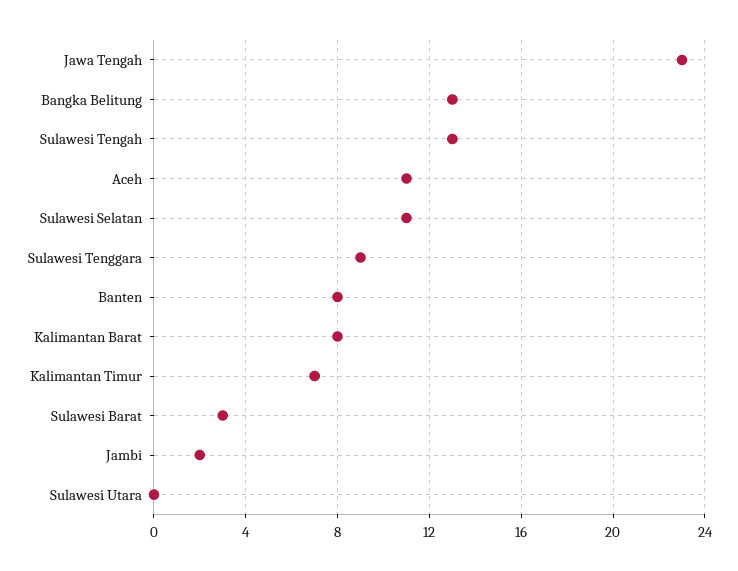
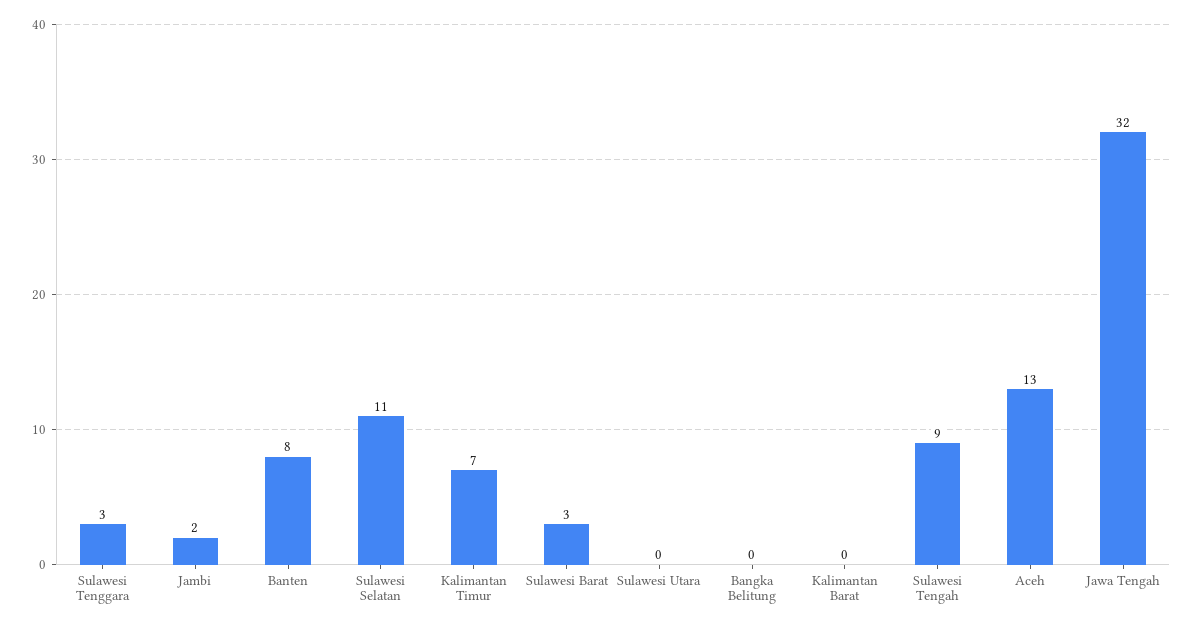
  {
-   "Jawa Tengah": 23,
+   "Jawa Tengah": 32,
-   "Bangka Belitung": 13,
+   "Bangka Belitung": 0,
-   "Sulawesi Tengah": 13,
+   "Sulawesi Tengah": 9,
-   "Aceh": 11,
+   "Aceh": 13,
    "Sulawesi Selatan": 11,
-   "Sulawesi Tenggara": 9,
+   "Sulawesi Tenggara": 3,
    "Banten": 8,
-   "Kalimantan Barat": 8,
+   "Kalimantan Barat": 0,
    "Kalimantan Timur": 7,
    "Sulawesi Barat": 3,
    "Jambi": 2,
    "Sulawesi Utara": 0
  }

